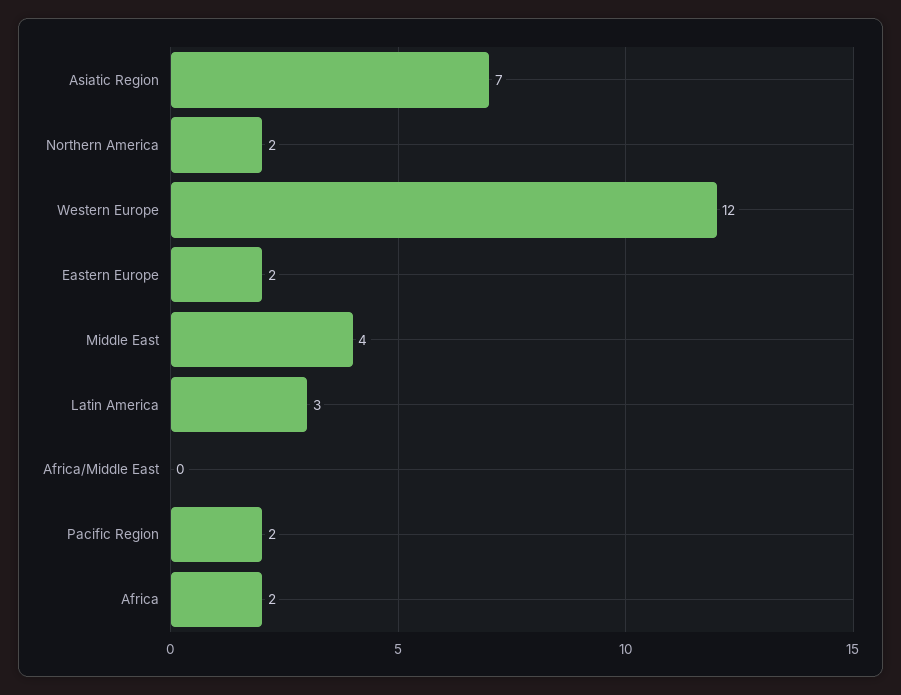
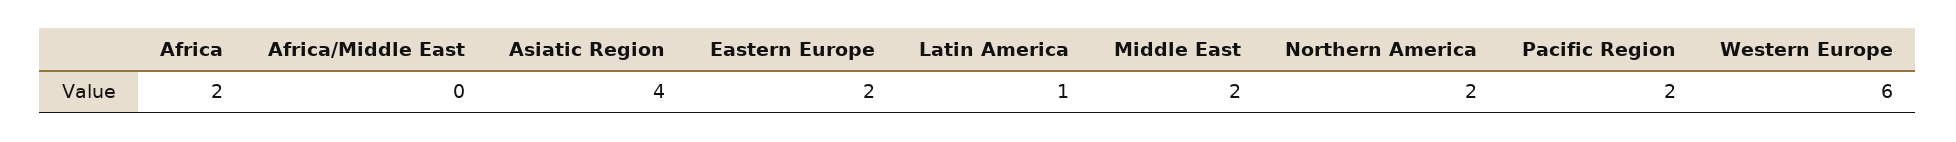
  {
-   "Asiatic Region": 7,
+   "Asiatic Region": 4,
    "Northern America": 2,
-   "Western Europe": 12,
+   "Western Europe": 6,
    "Eastern Europe": 2,
-   "Middle East": 4,
+   "Middle East": 2,
-   "Latin America": 3,
+   "Latin America": 1,
    "Africa/Middle East": 0,
    "Pacific Region": 2,
    "Africa": 2
  }

